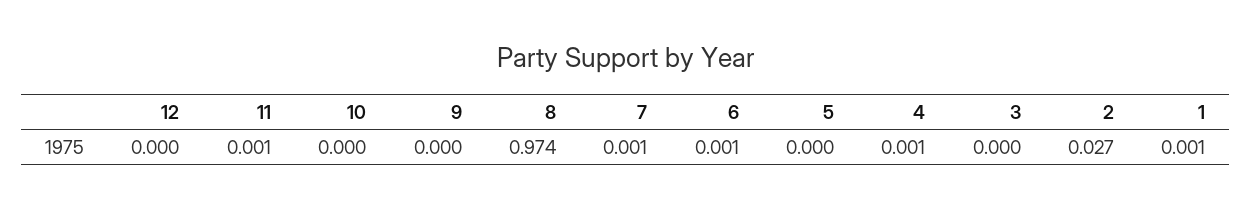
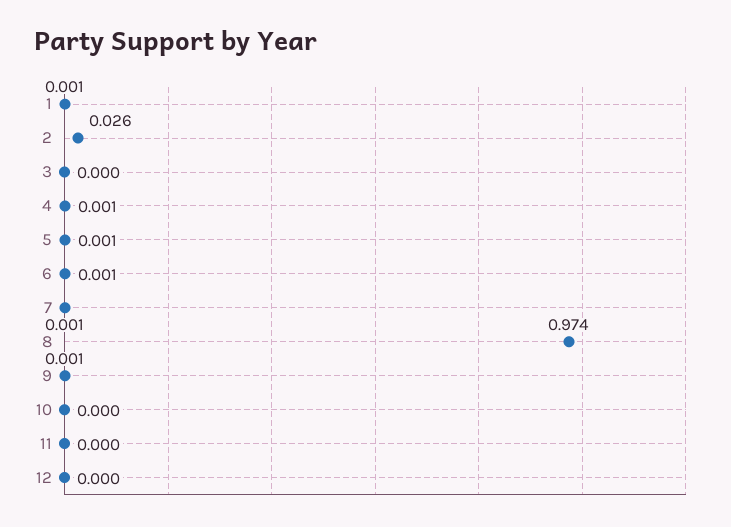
  {
    "12": 0,
-   "11": 0.001,
+   "11": 0,
    "10": 0,
-   "9": 0,
+   "9": 0.001,
    "8": 0.974,
    "7": 0.001,
    "6": 0.001,
-   "5": 0,
+   "5": 0.001,
    "4": 0.001,
    "3": 0,
-   "2": 0.027,
+   "2": 0.026,
    "1": 0.001
  }

